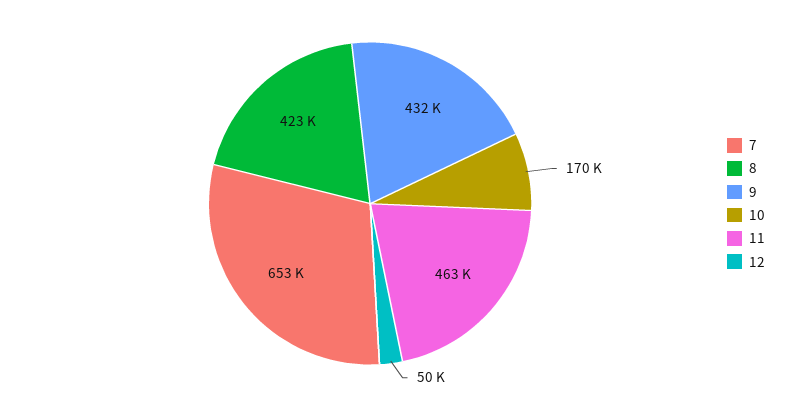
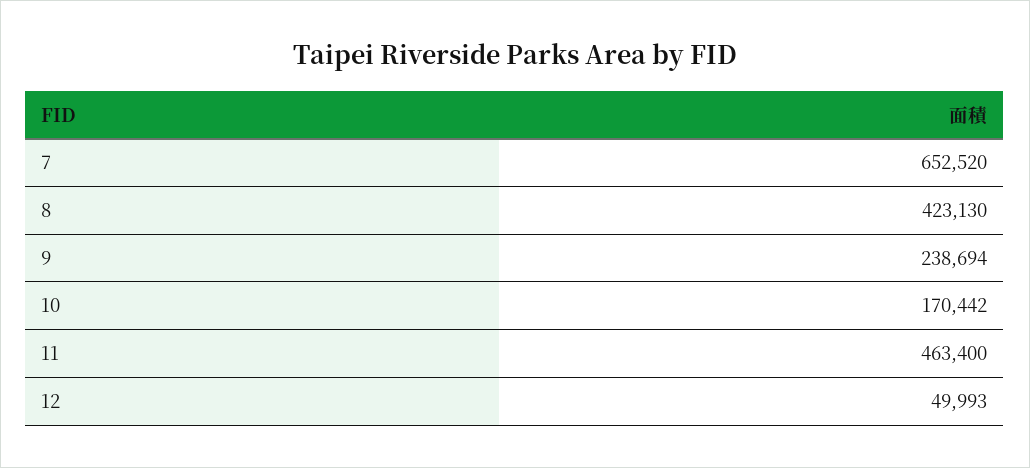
  {
    "7": 652520,
    "8": 423130,
-   "9": 432000,
+   "9": 238694,
    "10": 170442,
    "11": 463400,
    "12": 49993
  }

